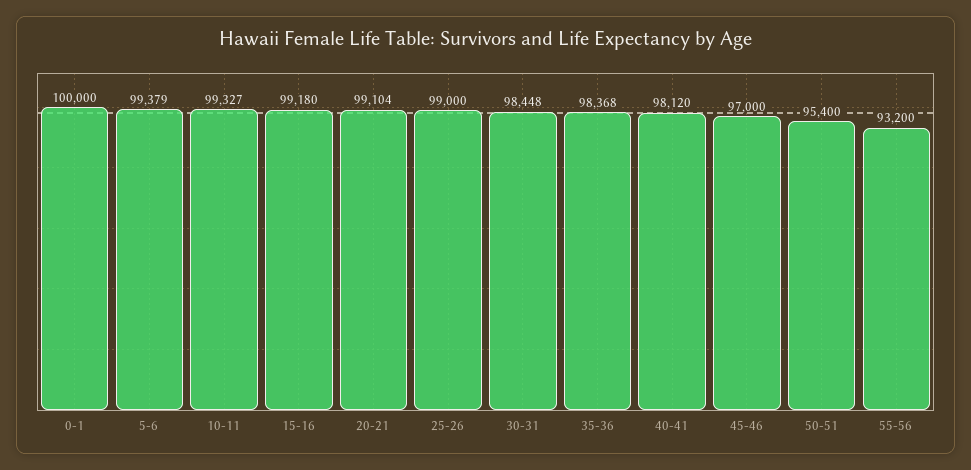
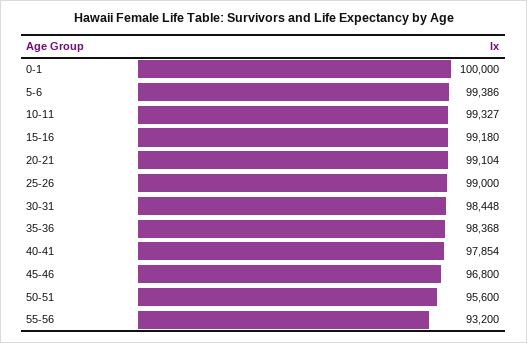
  {
    "0-1": 100000,
-   "5-6": 99379,
+   "5-6": 99386,
    "10-11": 99327,
    "15-16": 99180,
    "20-21": 99104,
    "25-26": 99000,
    "30-31": 98448,
    "35-36": 98368,
-   "40-41": 98120,
+   "40-41": 97854,
-   "45-46": 97000,
+   "45-46": 96800,
-   "50-51": 95400,
+   "50-51": 95600,
    "55-56": 93200
  }

